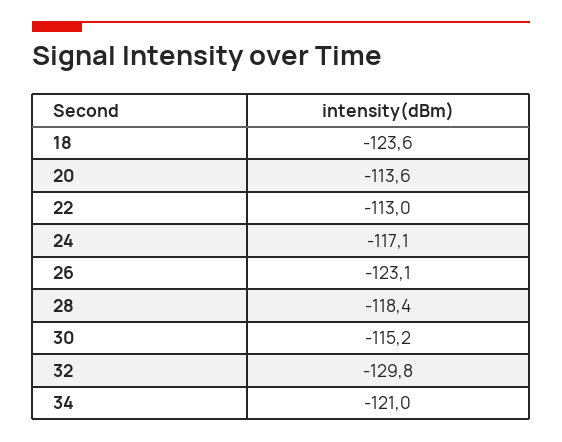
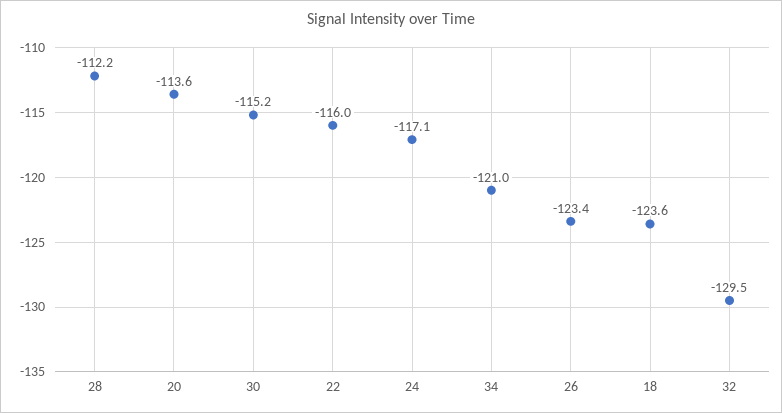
  {
    "18": -123.6,
    "20": -113.6,
-   "22": -113,
+   "22": -116,
    "24": -117.1,
-   "26": -123.1,
+   "26": -123.4,
-   "28": -118.4,
+   "28": -112.2,
    "30": -115.2,
-   "32": -129.8,
+   "32": -129.5,
    "34": -121
  }

